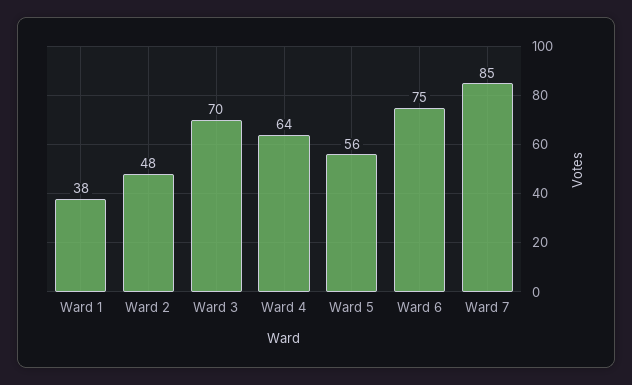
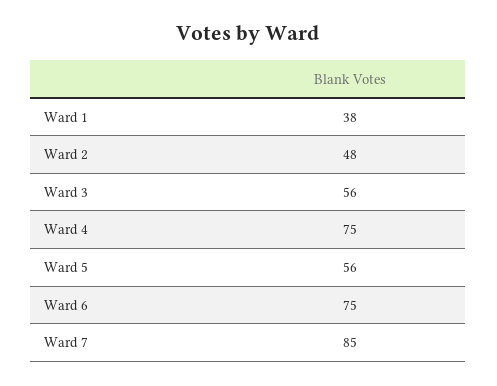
  {
    "Ward 1": 38,
    "Ward 2": 48,
-   "Ward 3": 70,
+   "Ward 3": 56,
-   "Ward 4": 64,
+   "Ward 4": 75,
    "Ward 5": 56,
    "Ward 6": 75,
    "Ward 7": 85
  }

